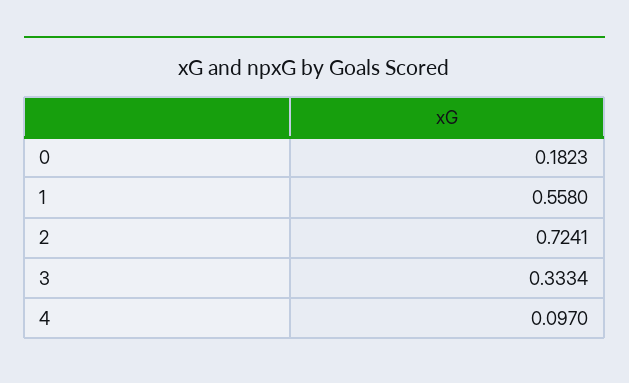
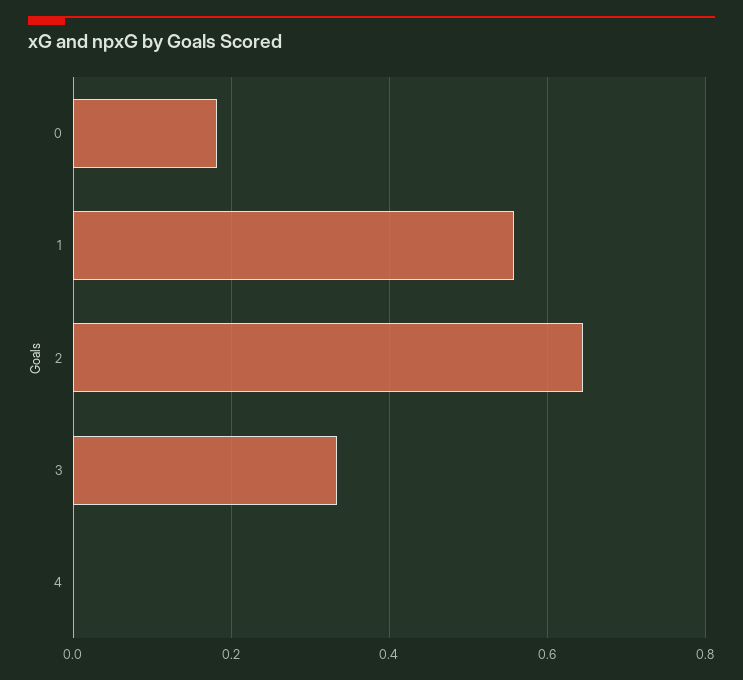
  {
    "0": 0.1823,
    "1": 0.558,
-   "2": 0.7241,
+   "2": 0.64,
    "3": 0.3334,
-   "4": 0.097
+   "4": 0
  }

